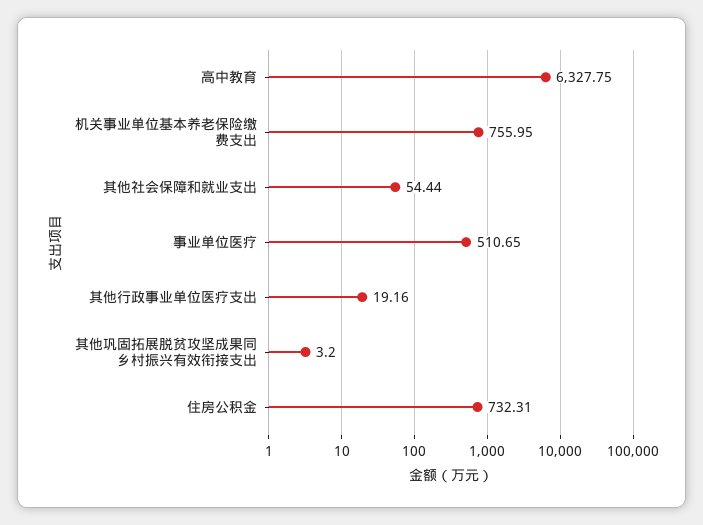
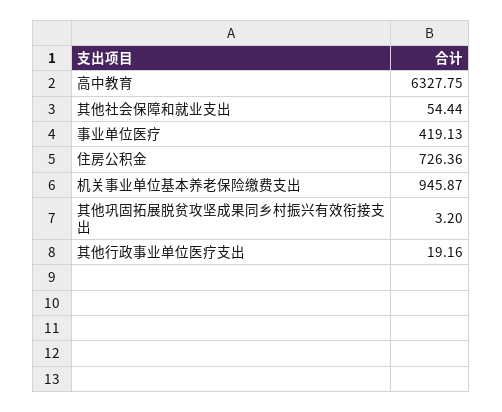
  {
    "高中教育": 6327.75,
-   "机关事业单位基本养老保险缴费支出": 755.95,
+   "机关事业单位基本养老保险缴费支出": 945.87,
    "其他社会保障和就业支出": 54.44,
-   "事业单位医疗": 510.65,
+   "事业单位医疗": 419.13,
    "其他行政事业单位医疗支出": 19.16,
    "其他巩固拓展脱贫攻坚成果同乡村振兴有效衔接支出": 3.2,
-   "住房公积金": 732.31
+   "住房公积金": 726.36
  }

